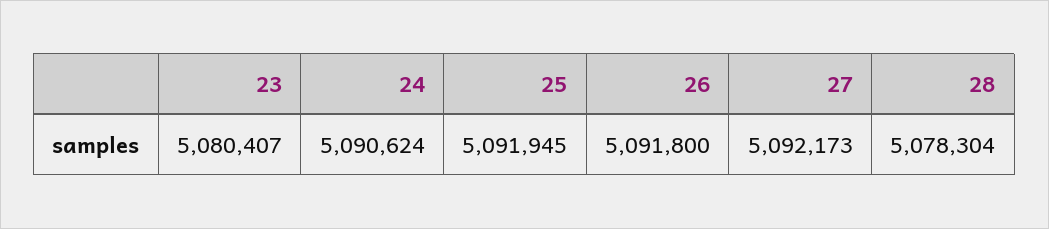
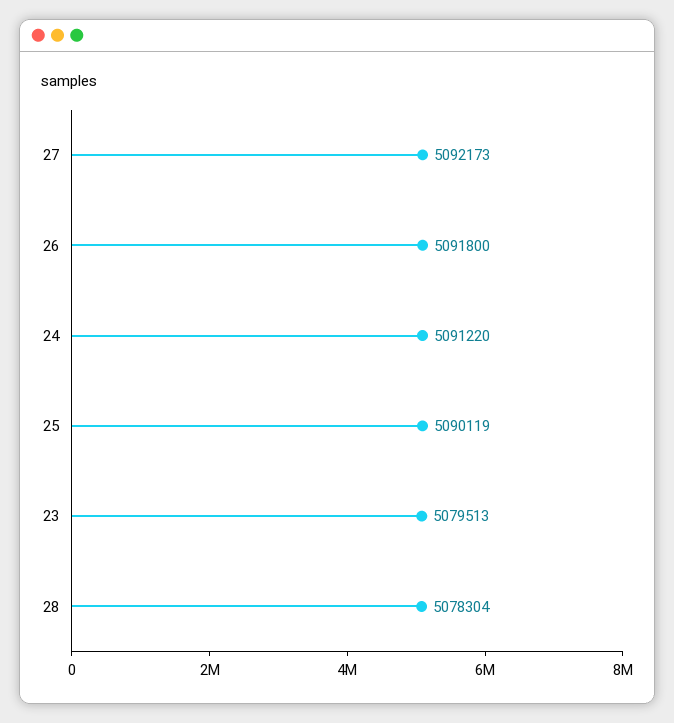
  {
-   "23": 5080407,
+   "23": 5079513,
-   "24": 5090624,
+   "24": 5091220,
-   "25": 5091945,
+   "25": 5090119,
    "26": 5091800,
    "27": 5092173,
    "28": 5078304
  }

